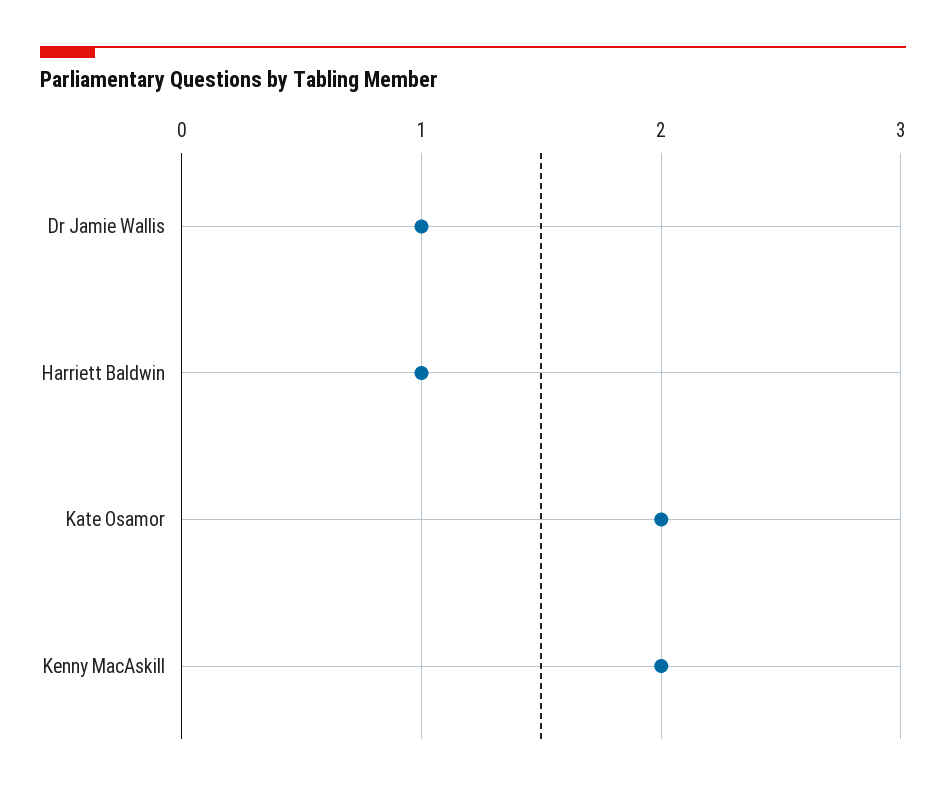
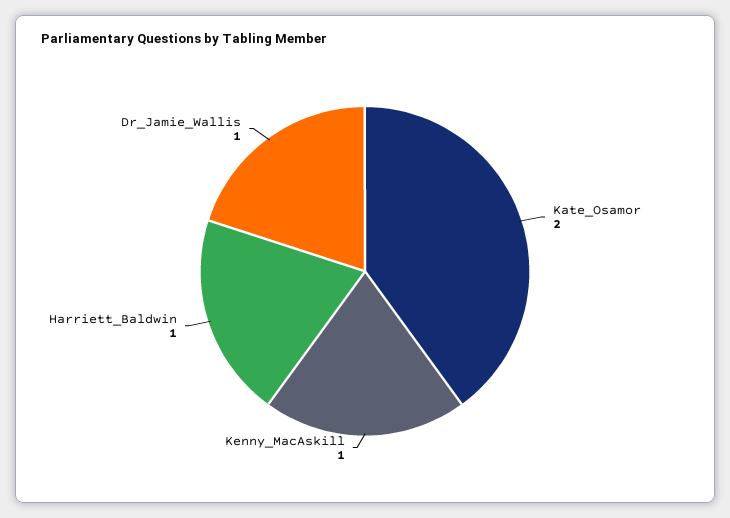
  {
    "Dr Jamie Wallis": 1,
    "Harriett Baldwin": 1,
    "Kate Osamor": 2,
-   "Kenny MacAskill": 2
+   "Kenny MacAskill": 1
  }

